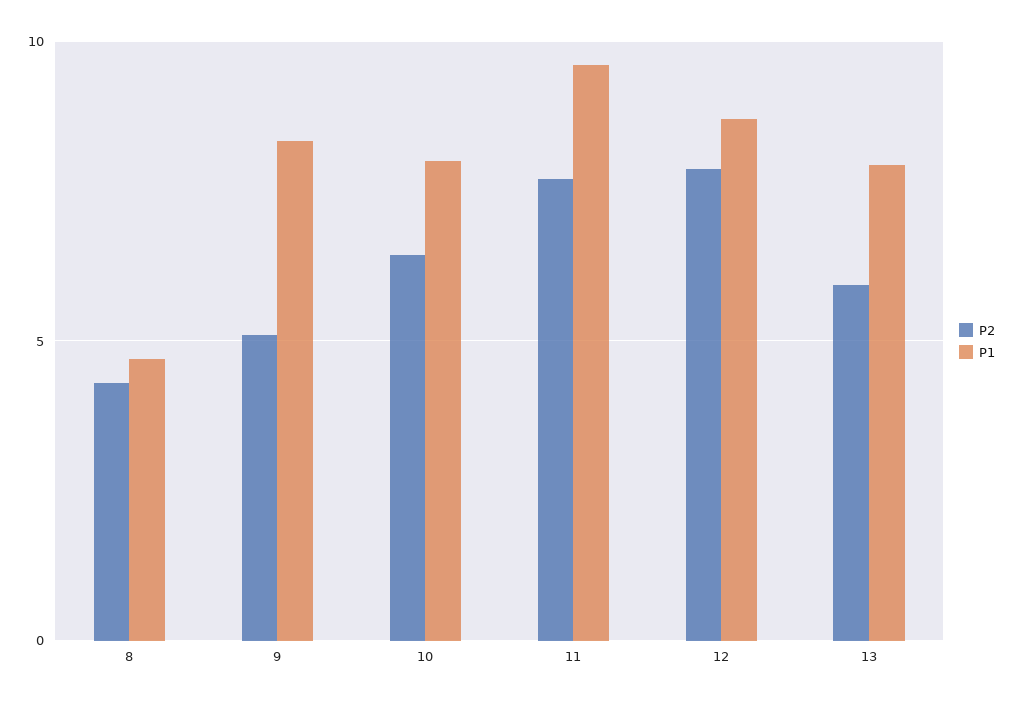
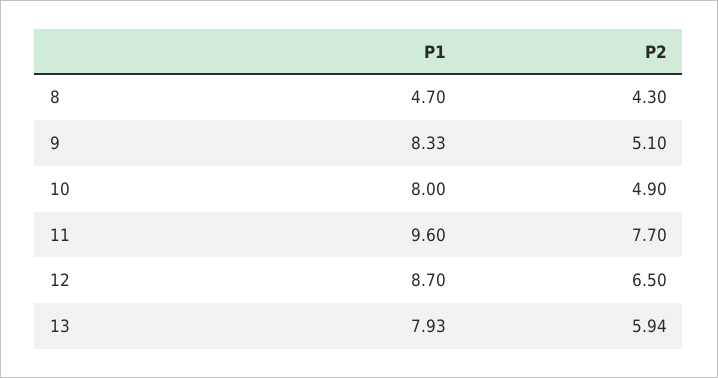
  {
    "P2": {
      "8": 4.3,
      "9": 5.1,
-     "10": 6.5,
+     "10": 4.9,
      "11": 7.7,
-     "12": 8,
+     "12": 6.5,
      "13": 5.94
    },
    "P1": {
      "8": 4.7,
      "9": 8.33,
      "10": 8,
      "11": 9.6,
      "12": 8.7,
      "13": 7.93
    }
  }

